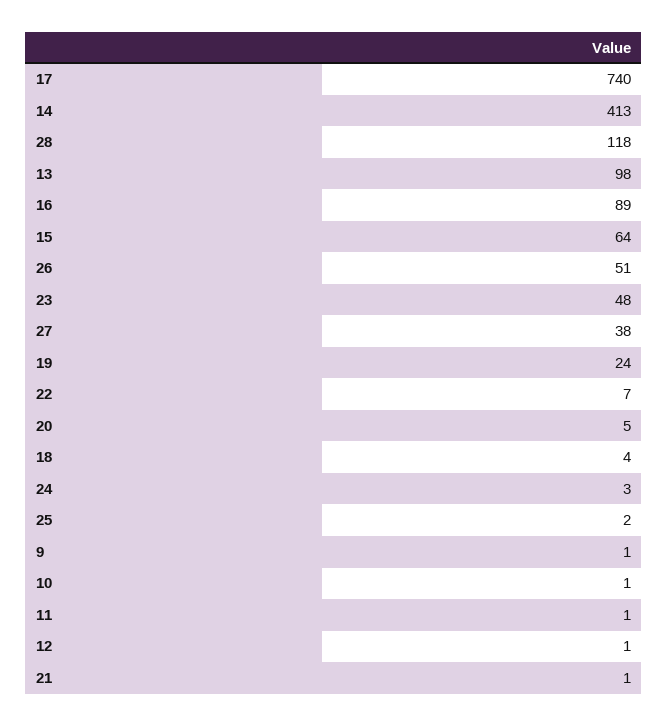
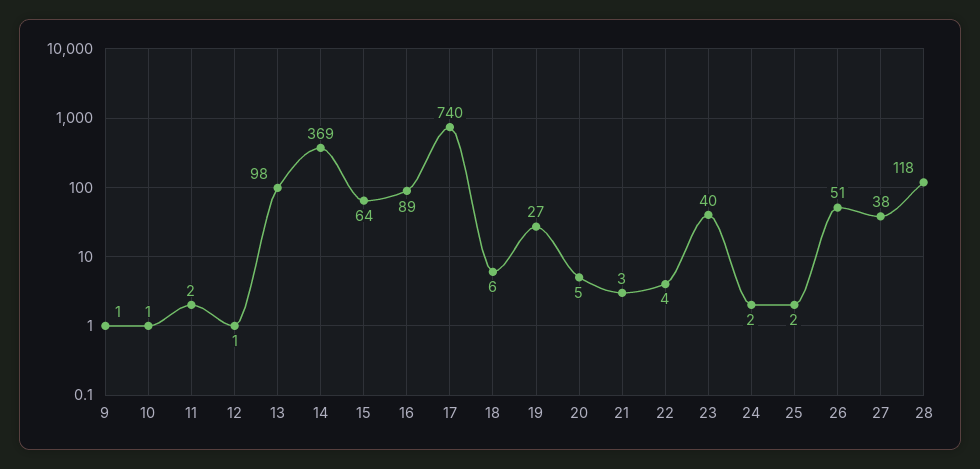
  {
    "17": 740,
-   "14": 413,
+   "14": 369,
    "28": 118,
    "13": 98,
    "16": 89,
    "15": 64,
    "26": 51,
-   "23": 48,
+   "23": 40,
    "27": 38,
-   "19": 24,
+   "19": 27,
-   "22": 7,
+   "22": 4,
    "20": 5,
-   "18": 4,
+   "18": 6,
-   "24": 3,
+   "24": 2,
    "25": 2,
    "9": 1,
    "10": 1,
-   "11": 1,
+   "11": 2,
    "12": 1,
-   "21": 1
+   "21": 3
  }

